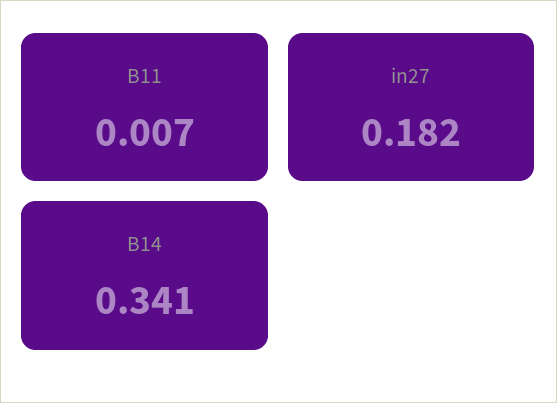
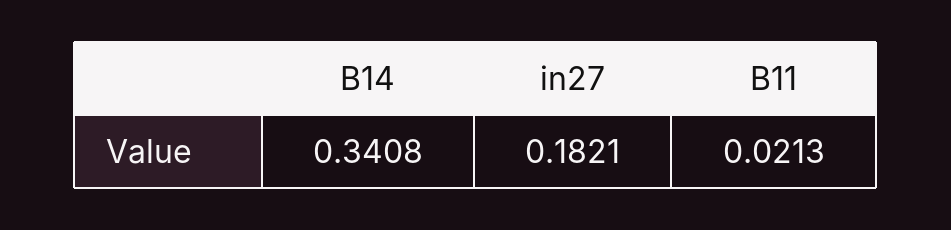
  {
-   "B11": 0.007,
+   "B11": 0.0213,
    "in27": 0.1821,
    "B14": 0.3408
  }

